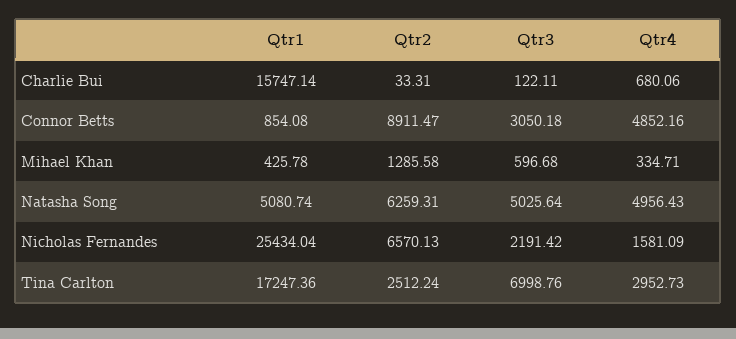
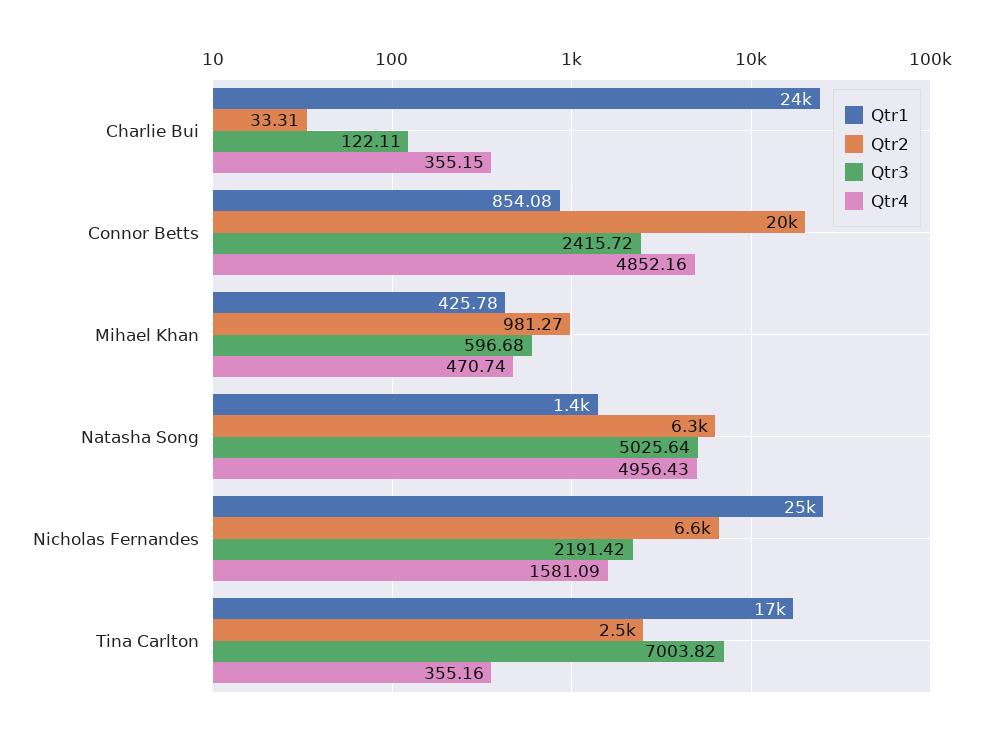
  {
    "Qtr1": {
-     "Charlie Bui": 15747.14,
+     "Charlie Bui": 24000,
      "Connor Betts": 854.08,
      "Mihael Khan": 425.78,
-     "Natasha Song": 5080.74,
+     "Natasha Song": 1400,
      "Nicholas Fernandes": 25434.04,
      "Tina Carlton": 17247.36
    },
    "Qtr2": {
      "Charlie Bui": 33.31,
-     "Connor Betts": 8911.47,
+     "Connor Betts": 20000,
-     "Mihael Khan": 1285.58,
+     "Mihael Khan": 981.27,
      "Natasha Song": 6259.31,
      "Nicholas Fernandes": 6570.13,
      "Tina Carlton": 2512.24
    },
    "Qtr3": {
      "Charlie Bui": 122.11,
-     "Connor Betts": 3050.18,
+     "Connor Betts": 2415.72,
      "Mihael Khan": 596.68,
      "Natasha Song": 5025.64,
      "Nicholas Fernandes": 2191.42,
-     "Tina Carlton": 6998.76
+     "Tina Carlton": 7003.82
    },
    "Qtr4": {
-     "Charlie Bui": 680.06,
+     "Charlie Bui": 355.15,
      "Connor Betts": 4852.16,
-     "Mihael Khan": 334.71,
+     "Mihael Khan": 470.74,
      "Natasha Song": 4956.43,
      "Nicholas Fernandes": 1581.09,
-     "Tina Carlton": 2952.73
+     "Tina Carlton": 355.16
    }
  }

